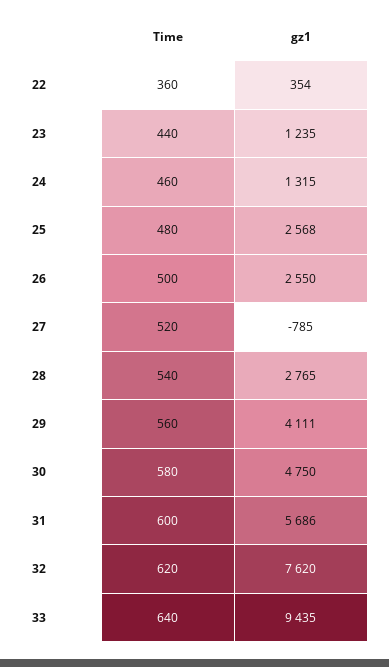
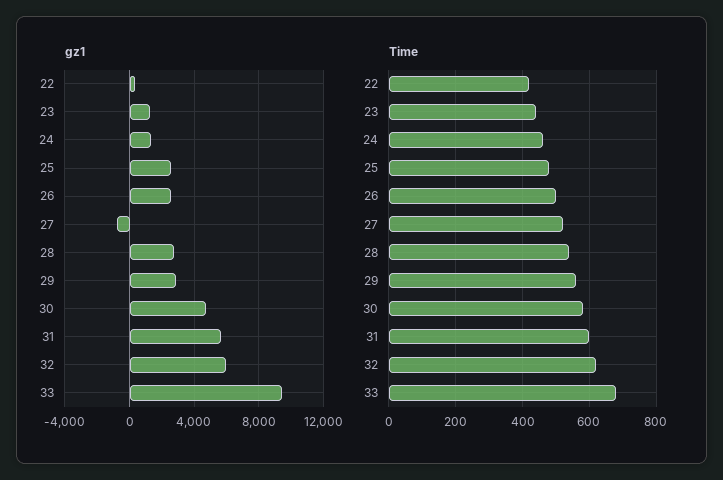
  {
    "Time": {
-     "22": 360,
+     "22": 420,
      "23": 440,
      "24": 460,
      "25": 480,
      "26": 500,
      "27": 520,
      "28": 540,
      "29": 560,
      "30": 580,
      "31": 600,
      "32": 620,
-     "33": 640
+     "33": 680
    },
    "gz1": {
      "22": 354,
      "23": 1235,
      "24": 1315,
      "25": 2568,
      "26": 2550,
      "27": -785,
      "28": 2765,
-     "29": 4111,
+     "29": 3000,
      "30": 4750,
      "31": 5686,
-     "32": 7620,
+     "32": 6000,
      "33": 9435
    }
  }

